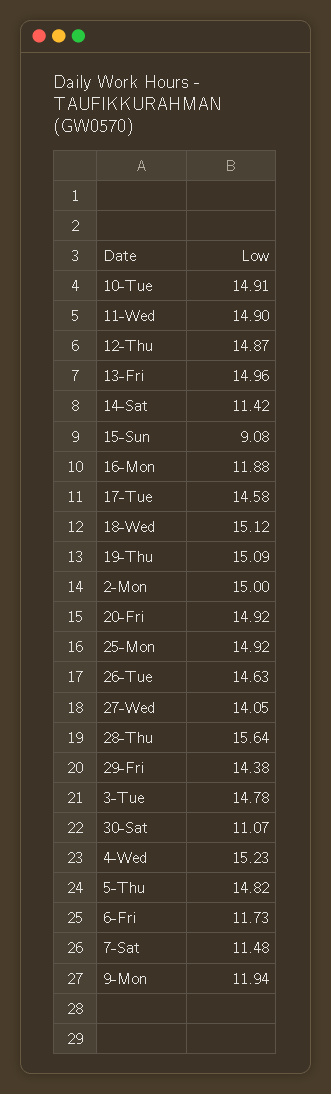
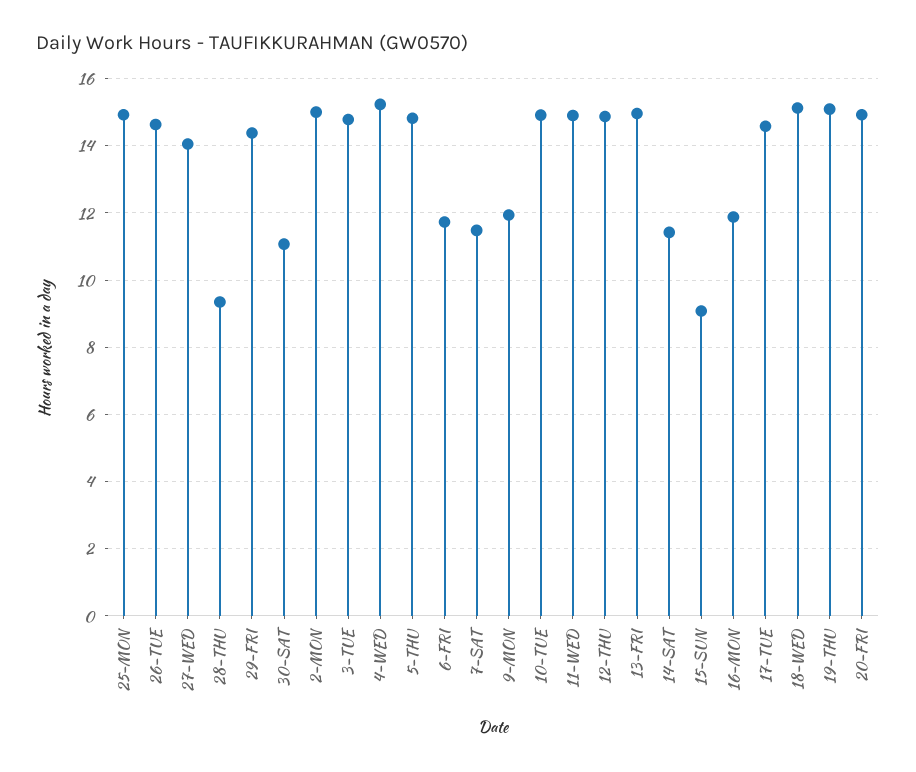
  {
    "10-Tue": 14.91,
    "11-Wed": 14.9,
    "12-Thu": 14.87,
    "13-Fri": 14.96,
    "14-Sat": 11.42,
    "15-Sun": 9.08,
    "16-Mon": 11.88,
    "17-Tue": 14.58,
    "18-Wed": 15.12,
    "19-Thu": 15.09,
    "2-Mon": 15,
    "20-Fri": 14.92,
    "25-Mon": 14.92,
    "26-Tue": 14.63,
    "27-Wed": 14.05,
-   "28-Thu": 15.64,
+   "28-Thu": 9.4,
    "29-Fri": 14.38,
    "3-Tue": 14.78,
    "30-Sat": 11.07,
    "4-Wed": 15.23,
    "5-Thu": 14.82,
    "6-Fri": 11.73,
    "7-Sat": 11.48,
    "9-Mon": 11.94
  }

